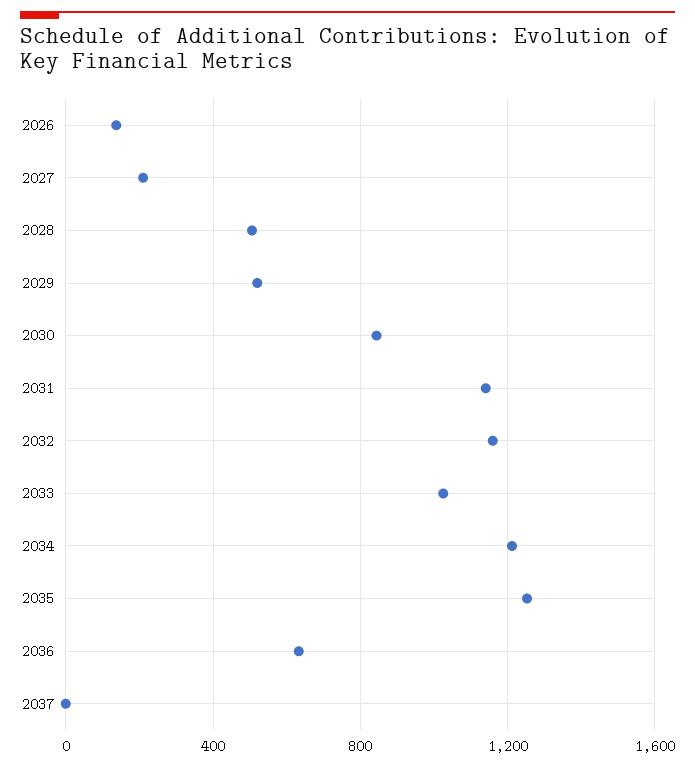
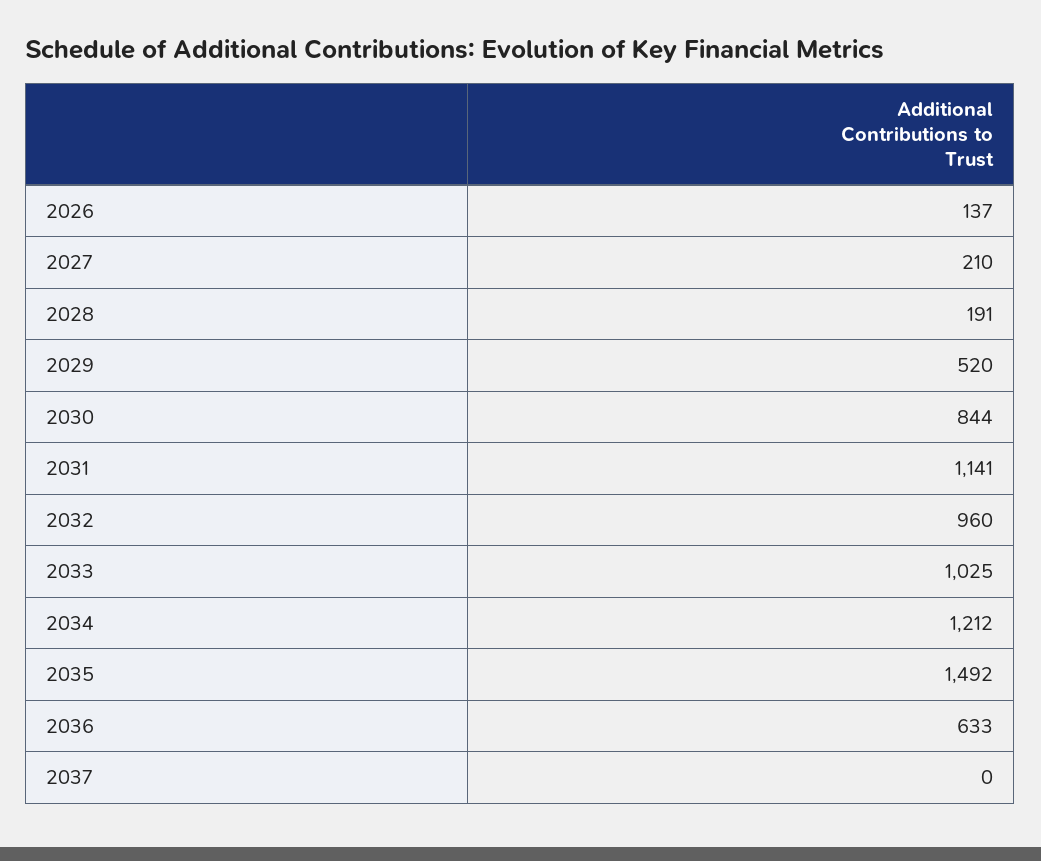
  {
    "2026": 137,
    "2027": 210,
-   "2028": 500,
+   "2028": 191,
    "2029": 520,
    "2030": 844,
    "2031": 1141,
-   "2032": 1150,
+   "2032": 960,
    "2033": 1025,
    "2034": 1212,
-   "2035": 1250,
+   "2035": 1492,
    "2036": 633,
    "2037": 0
  }

